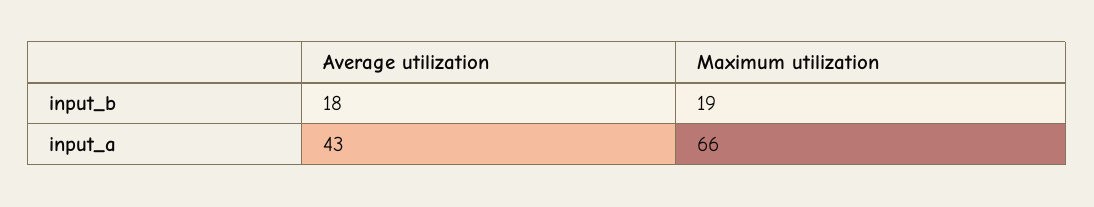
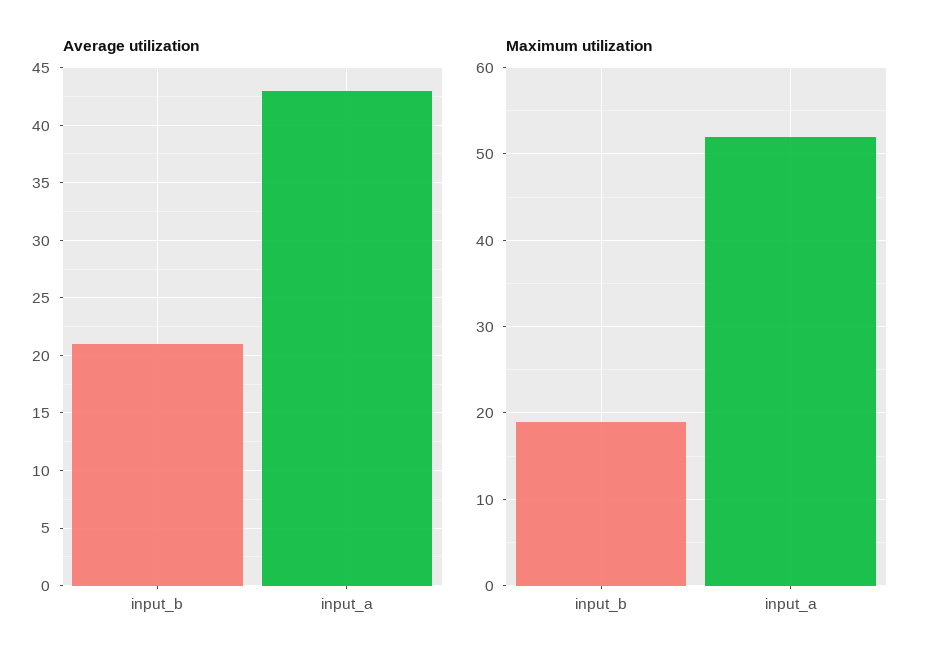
  {
    "Average utilization": {
-     "input_b": 18,
+     "input_b": 21,
      "input_a": 43
    },
    "Maximum utilization": {
      "input_b": 19,
-     "input_a": 66
+     "input_a": 52
    }
  }

